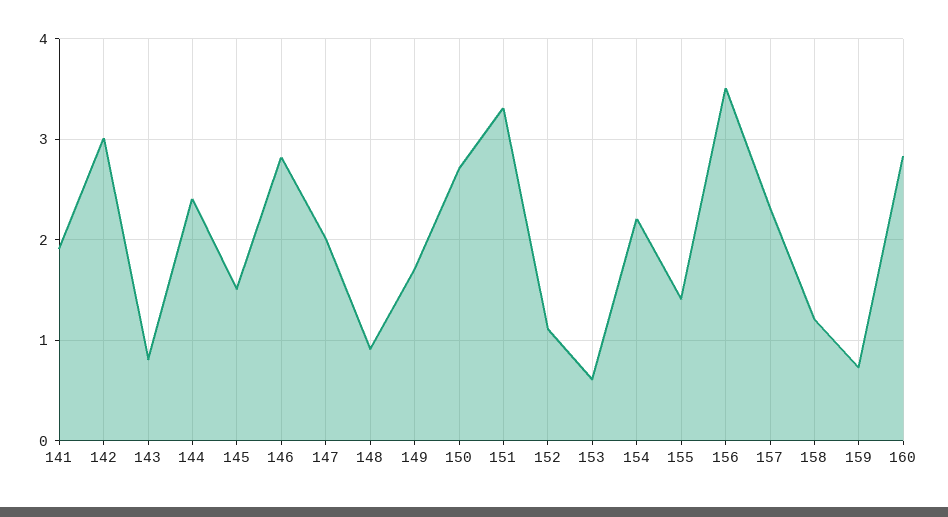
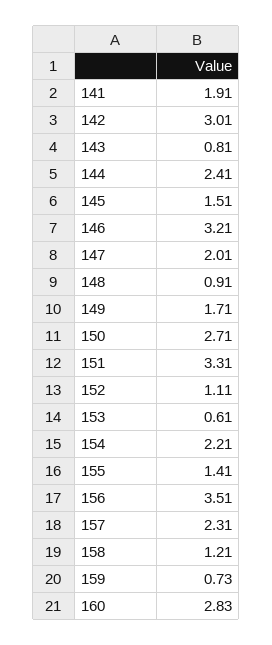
  {
    "141": 1.91,
    "142": 3.01,
    "143": 0.81,
    "144": 2.41,
    "145": 1.51,
-   "146": 2.8,
+   "146": 3.21,
    "147": 2.01,
    "148": 0.91,
    "149": 1.71,
    "150": 2.71,
    "151": 3.31,
    "152": 1.11,
    "153": 0.61,
    "154": 2.21,
    "155": 1.41,
    "156": 3.51,
    "157": 2.31,
    "158": 1.21,
    "159": 0.73,
    "160": 2.83
  }

